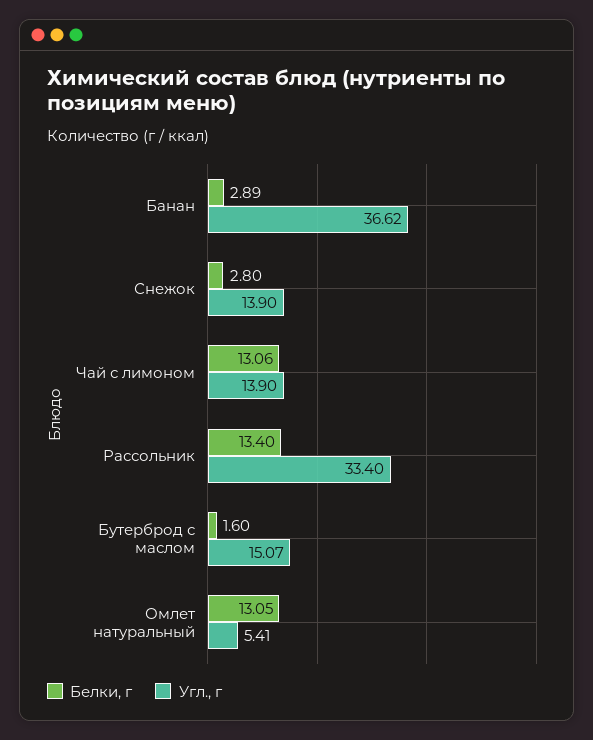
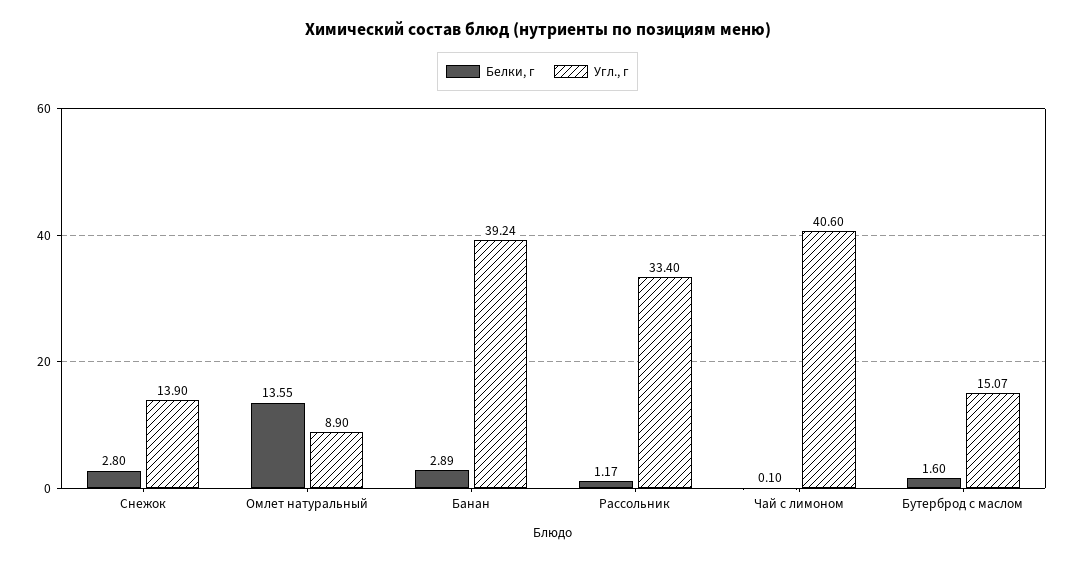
  {
    "Белки, г": {
      "Банан": 2.89,
      "Снежок": 2.8,
-     "Чай с лимоном": 13.06,
+     "Чай с лимоном": 0.1,
-     "Рассольник": 13.4,
+     "Рассольник": 1.17,
      "Бутерброд с маслом": 1.6,
-     "Омлет натуральный": 13.05
+     "Омлет натуральный": 13.55
    },
    "Угл., г": {
-     "Банан": 36.62,
+     "Банан": 39.24,
      "Снежок": 13.9,
-     "Чай с лимоном": 13.9,
+     "Чай с лимоном": 40.6,
      "Рассольник": 33.4,
      "Бутерброд с маслом": 15.07,
-     "Омлет натуральный": 5.41
+     "Омлет натуральный": 8.9
    }
  }

